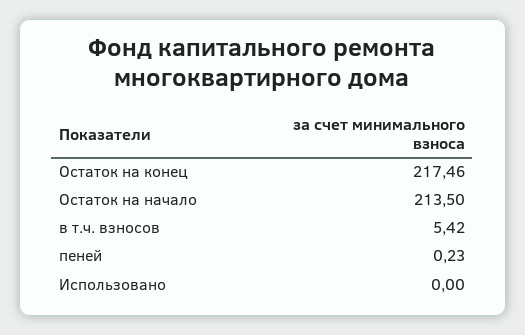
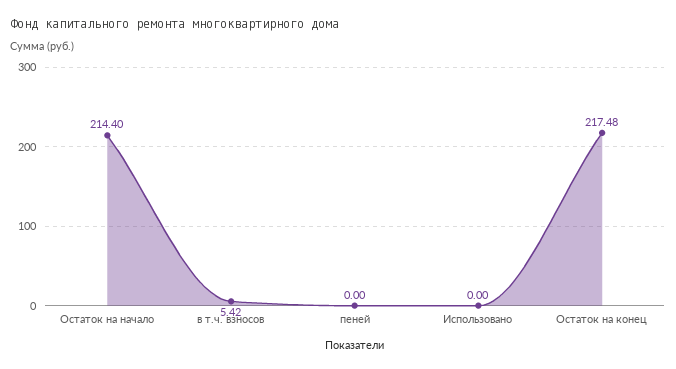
  {
-   "Остаток на конец": 217.46,
+   "Остаток на конец": 217.48,
-   "Остаток на начало": 213.5,
+   "Остаток на начало": 214.4,
    "в т.ч. взносов": 5.42,
-   "пеней": 0.23,
+   "пеней": 0,
    "Использовано": 0
  }

